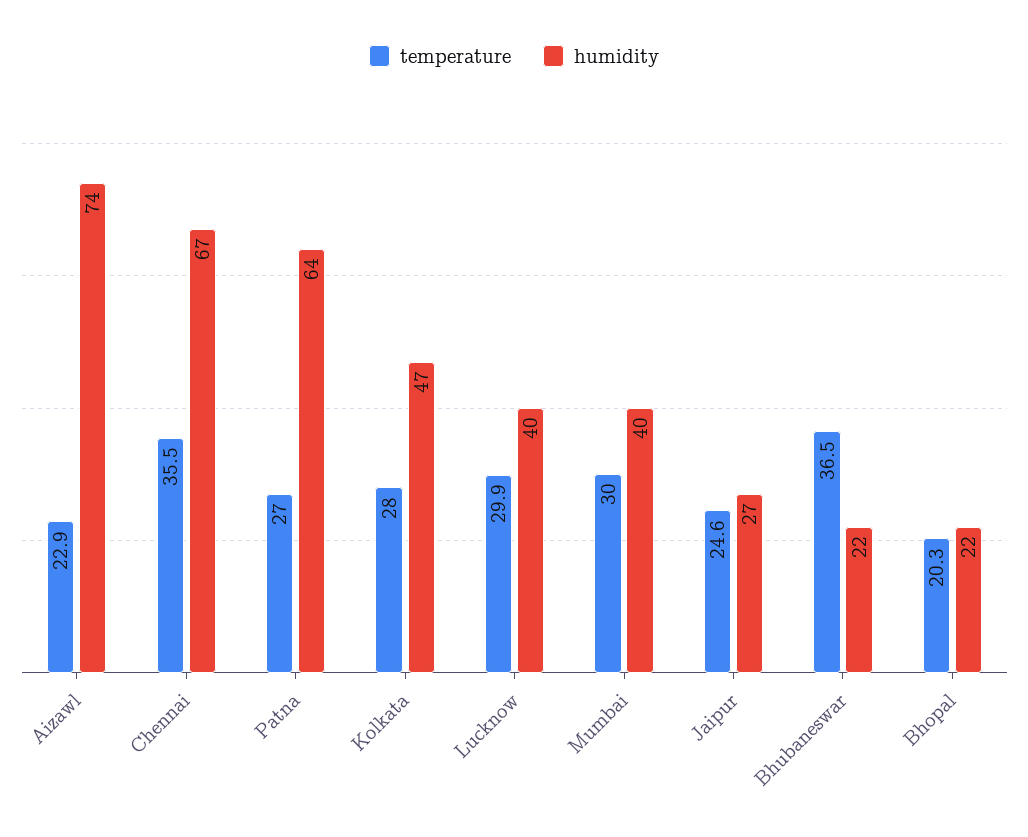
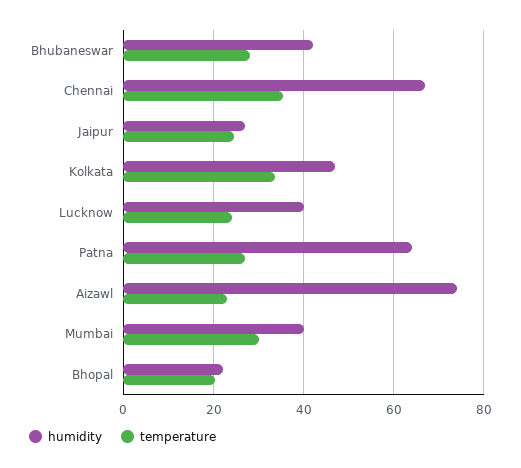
  {
    "temperature": {
      "Aizawl": 22.9,
      "Chennai": 35.5,
      "Patna": 27,
-     "Kolkata": 28,
+     "Kolkata": 34,
-     "Lucknow": 29.9,
+     "Lucknow": 24,
      "Mumbai": 30,
      "Jaipur": 24.6,
-     "Bhubaneswar": 36.5,
+     "Bhubaneswar": 28,
      "Bhopal": 20.3
    },
    "humidity": {
      "Aizawl": 74,
      "Chennai": 67,
      "Patna": 64,
      "Kolkata": 47,
      "Lucknow": 40,
      "Mumbai": 40,
      "Jaipur": 27,
-     "Bhubaneswar": 22,
+     "Bhubaneswar": 42,
      "Bhopal": 22
    }
  }

